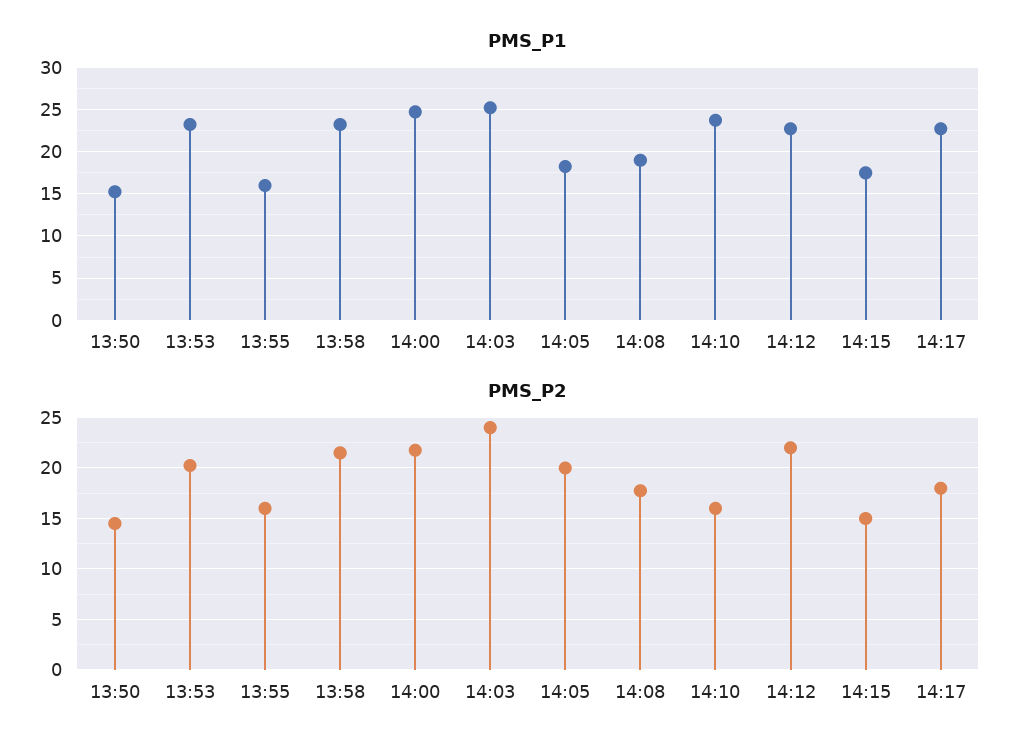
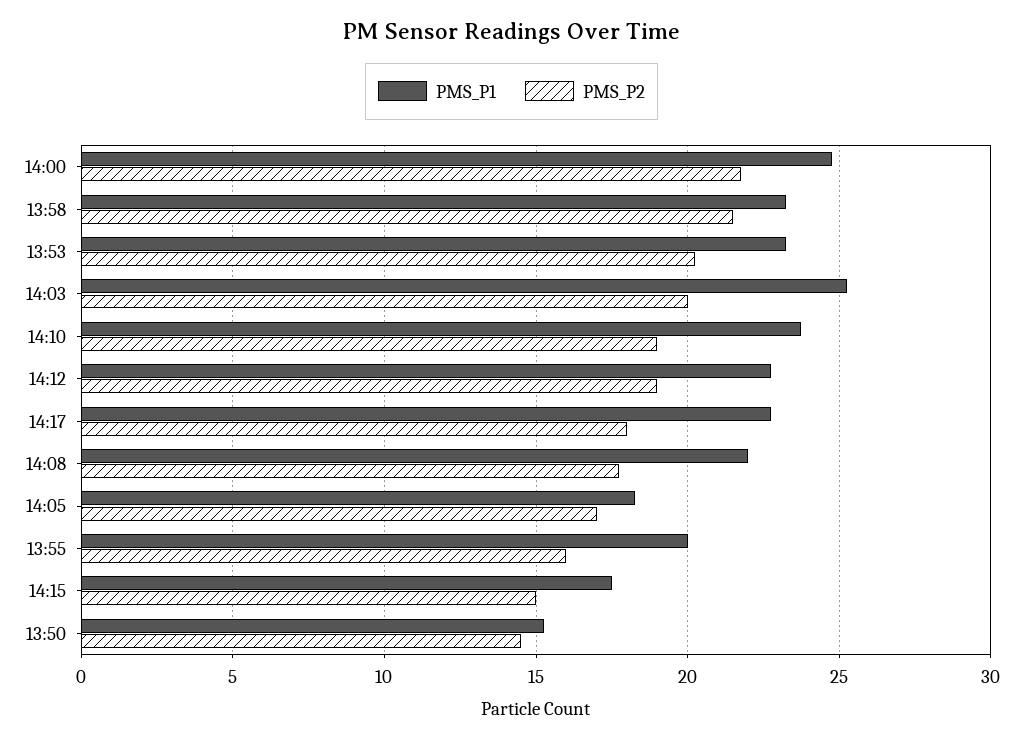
  {
    "PMS_P1": {
      "13:50": 15.5,
      "13:53": 23.5,
-     "13:55": 16,
+     "13:55": 20,
      "13:58": 23.5,
      "14:00": 25,
      "14:03": 25.5,
      "14:05": 18.5,
-     "14:08": 19,
+     "14:08": 22,
      "14:10": 24,
      "14:12": 23,
      "14:15": 17.5,
      "14:17": 23
    },
    "PMS_P2": {
      "13:50": 14.5,
      "13:53": 20.5,
      "13:55": 16,
      "13:58": 21.5,
      "14:00": 22,
-     "14:03": 24,
+     "14:03": 20,
-     "14:05": 20,
+     "14:05": 17,
      "14:08": 18,
-     "14:10": 16,
+     "14:10": 19,
-     "14:12": 22,
+     "14:12": 19,
      "14:15": 15,
      "14:17": 18
    }
  }

